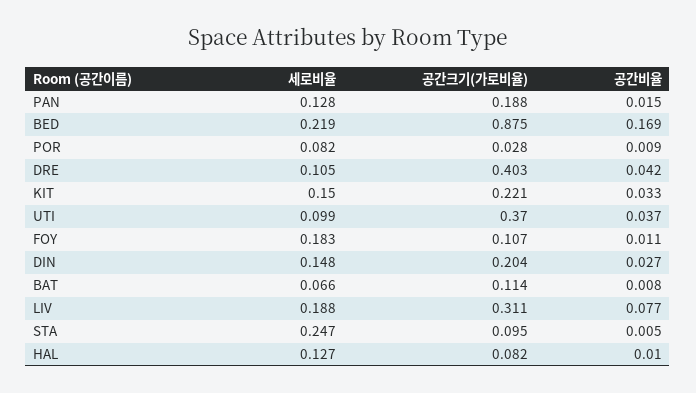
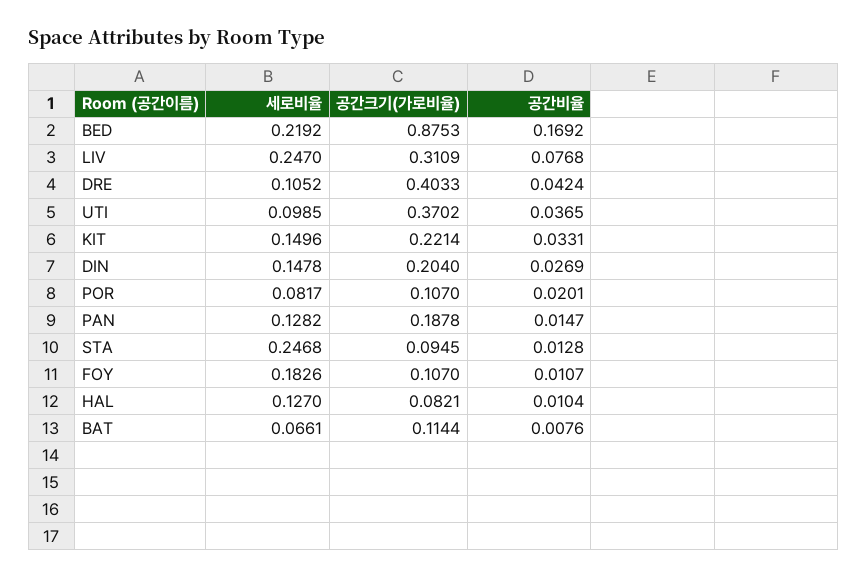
  {
    "세로비율": {
      "PAN": 0.1282,
      "BED": 0.2192,
      "POR": 0.0817,
      "DRE": 0.1052,
      "KIT": 0.1496,
      "UTI": 0.0985,
      "FOY": 0.1826,
      "DIN": 0.1478,
      "BAT": 0.0661,
-     "LIV": 0.188,
+     "LIV": 0.247,
      "STA": 0.2468,
      "HAL": 0.127
    },
    "공간크기(가로비율)": {
      "PAN": 0.1878,
      "BED": 0.8753,
-     "POR": 0.028,
+     "POR": 0.107,
      "DRE": 0.4033,
      "KIT": 0.2214,
      "UTI": 0.3702,
      "FOY": 0.107,
      "DIN": 0.204,
      "BAT": 0.1144,
      "LIV": 0.3109,
      "STA": 0.0945,
      "HAL": 0.0821
    },
    "공간비율": {
      "PAN": 0.0147,
      "BED": 0.1692,
-     "POR": 0.009,
+     "POR": 0.0201,
      "DRE": 0.0424,
      "KIT": 0.0331,
      "UTI": 0.0365,
      "FOY": 0.0107,
      "DIN": 0.0269,
      "BAT": 0.0076,
      "LIV": 0.0768,
-     "STA": 0.005,
+     "STA": 0.0128,
      "HAL": 0.0104
    }
  }

